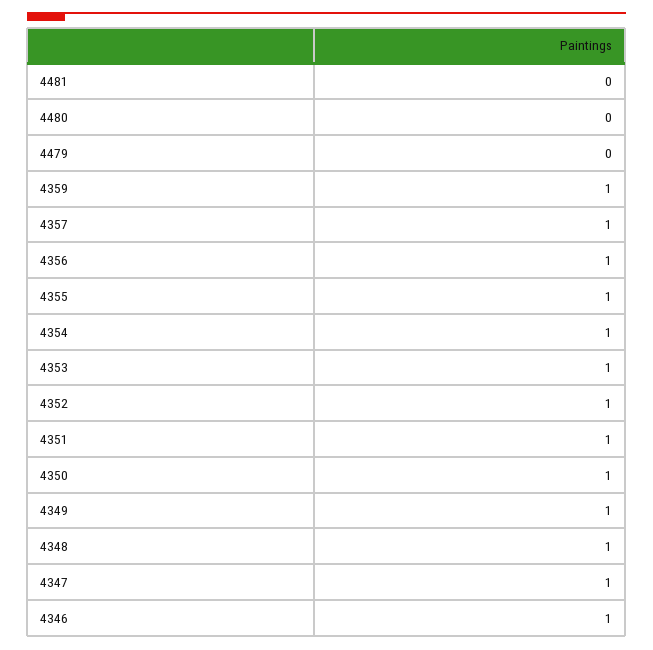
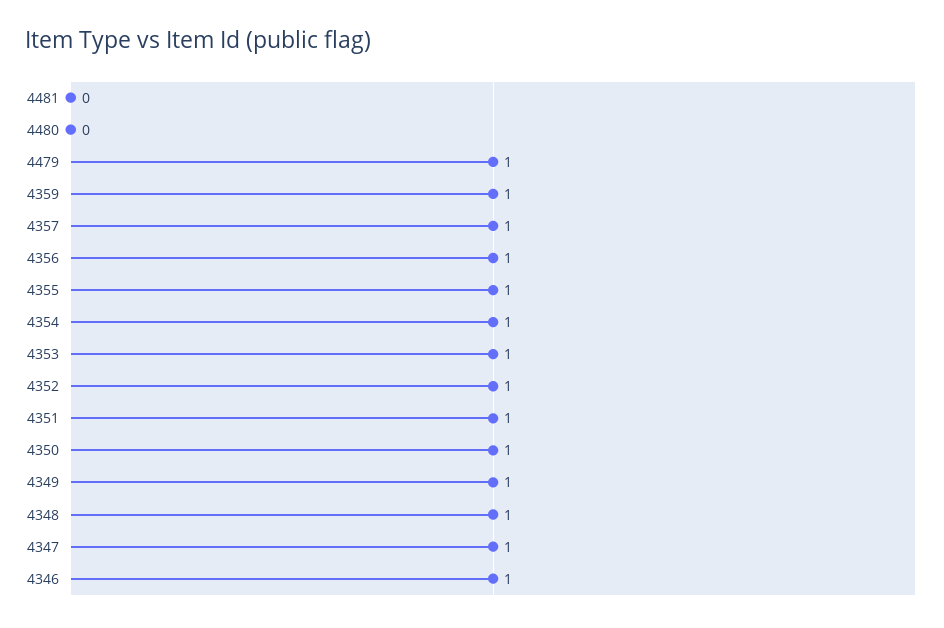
  {
    "4481": 0,
    "4480": 0,
-   "4479": 0,
+   "4479": 1,
    "4359": 1,
    "4357": 1,
    "4356": 1,
    "4355": 1,
    "4354": 1,
    "4353": 1,
    "4352": 1,
    "4351": 1,
    "4350": 1,
    "4349": 1,
    "4348": 1,
    "4347": 1,
    "4346": 1
  }

